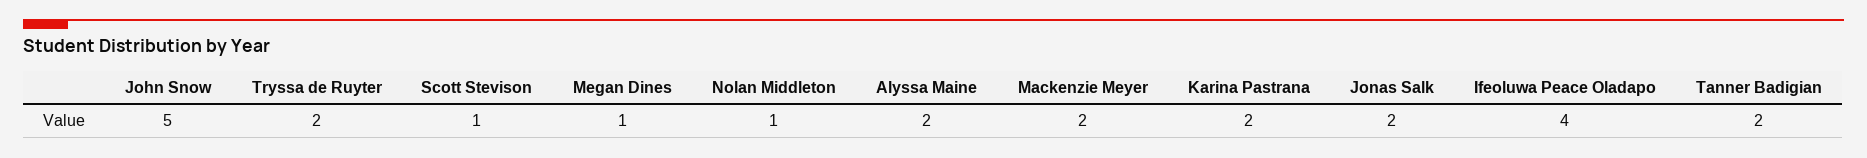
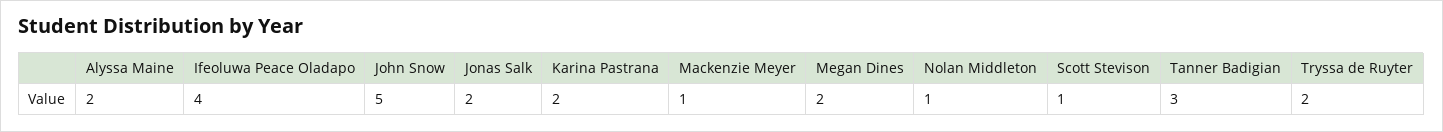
  {
    "John Snow": 5,
    "Tryssa de Ruyter": 2,
    "Scott Stevison": 1,
-   "Megan Dines": 1,
+   "Megan Dines": 2,
    "Nolan Middleton": 1,
    "Alyssa Maine": 2,
-   "Mackenzie Meyer": 2,
+   "Mackenzie Meyer": 1,
    "Karina Pastrana": 2,
    "Jonas Salk": 2,
    "Ifeoluwa Peace Oladapo": 4,
-   "Tanner Badigian": 2
+   "Tanner Badigian": 3
  }

